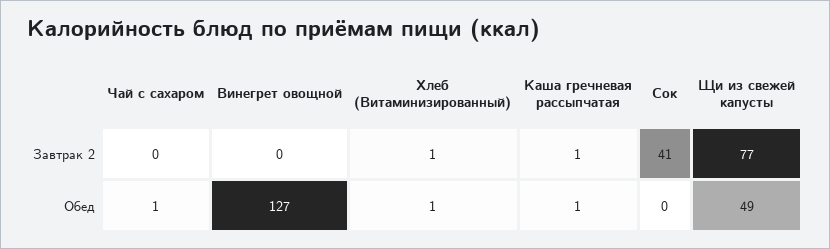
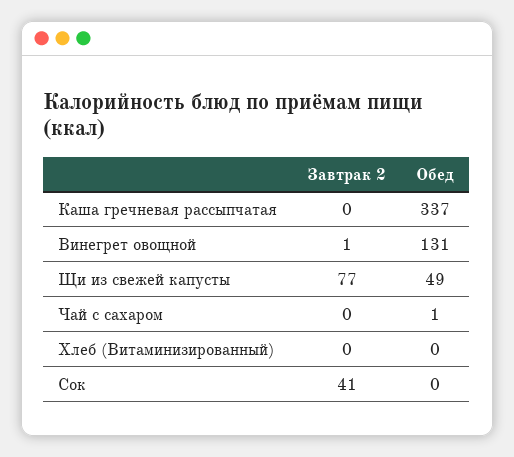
  {
    "Чай с сахаром": {
      "Завтрак 2": 0,
      "Обед": 1
    },
    "Винегрет овощной": {
-     "Завтрак 2": 0,
+     "Завтрак 2": 1,
-     "Обед": 127
+     "Обед": 131
    },
    "Хлеб (Витаминизированный)": {
-     "Завтрак 2": 1,
+     "Завтрак 2": 0,
-     "Обед": 1
+     "Обед": 0
    },
    "Каша гречневая рассыпчатая": {
-     "Завтрак 2": 1,
+     "Завтрак 2": 0,
-     "Обед": 1
+     "Обед": 337
    },
    "Сок": {
      "Завтрак 2": 41,
      "Обед": 0
    },
    "Щи из свежей капусты": {
      "Завтрак 2": 77,
      "Обед": 49
    }
  }

